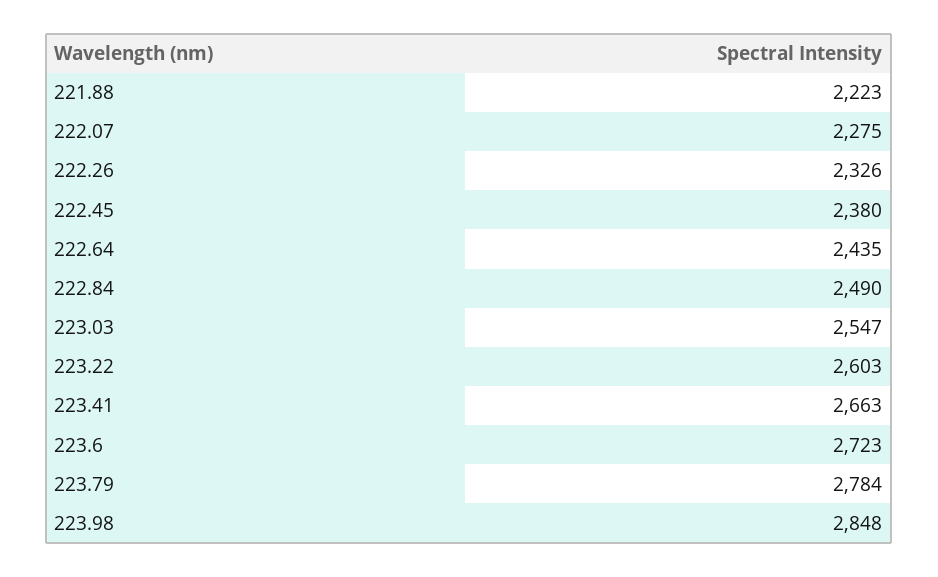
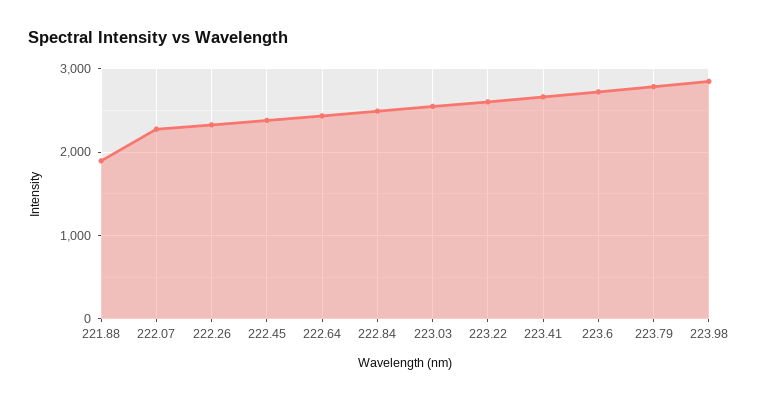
  {
-   "221.88": 2223,
+   "221.88": 1900,
    "222.07": 2275,
    "222.26": 2326,
    "222.45": 2380,
    "222.64": 2435,
    "222.84": 2490,
    "223.03": 2547,
    "223.22": 2603,
    "223.41": 2663,
    "223.6": 2723,
    "223.79": 2784,
    "223.98": 2848
  }

